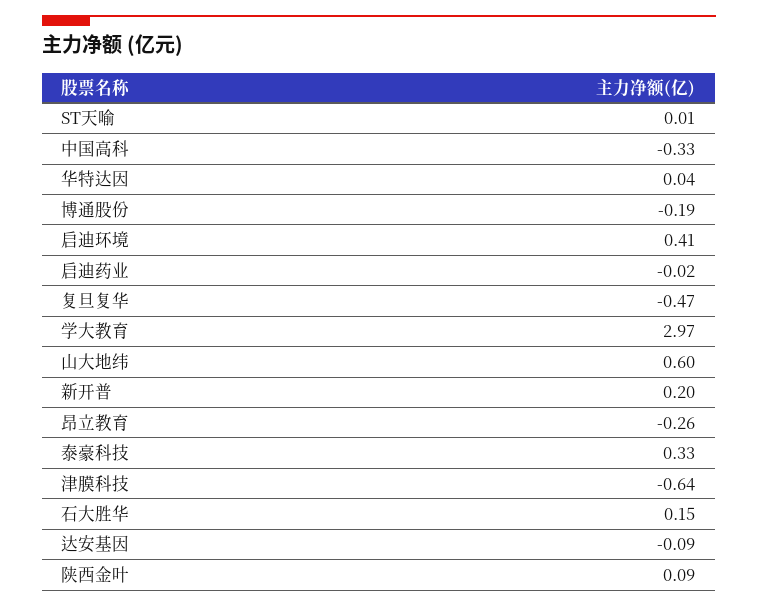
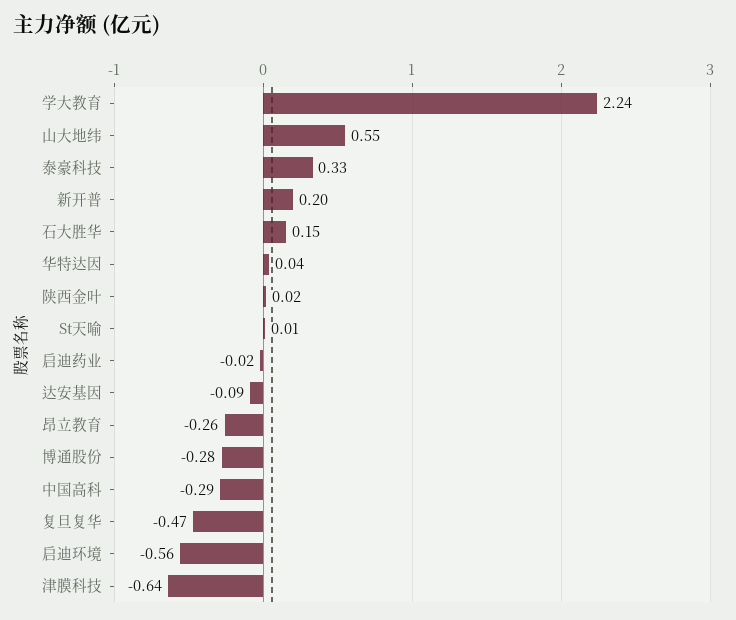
  {
    "ST天喻": 0.01,
-   "中国高科": -0.33,
+   "中国高科": -0.29,
    "华特达因": 0.04,
-   "博通股份": -0.19,
+   "博通股份": -0.28,
-   "启迪环境": 0.41,
+   "启迪环境": -0.56,
    "启迪药业": -0.02,
    "复旦复华": -0.47,
-   "学大教育": 2.97,
+   "学大教育": 2.24,
-   "山大地纬": 0.6,
+   "山大地纬": 0.55,
    "新开普": 0.2,
    "昂立教育": -0.26,
    "泰豪科技": 0.33,
    "津膜科技": -0.64,
    "石大胜华": 0.15,
    "达安基因": -0.09,
-   "陕西金叶": 0.09
+   "陕西金叶": 0.02
  }

